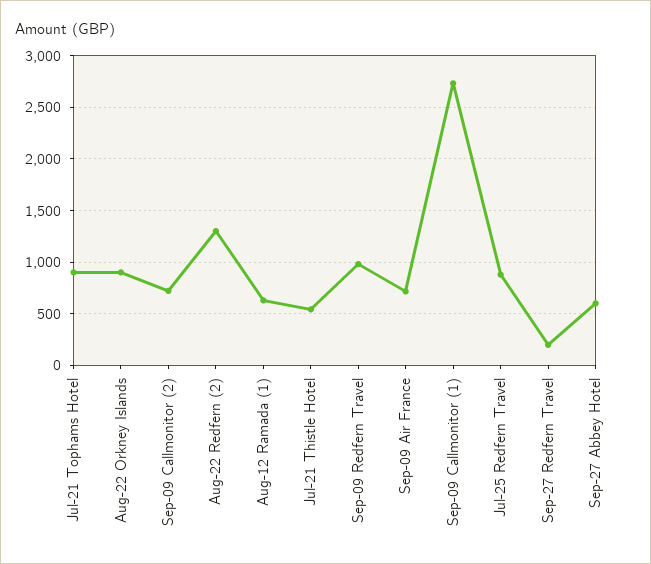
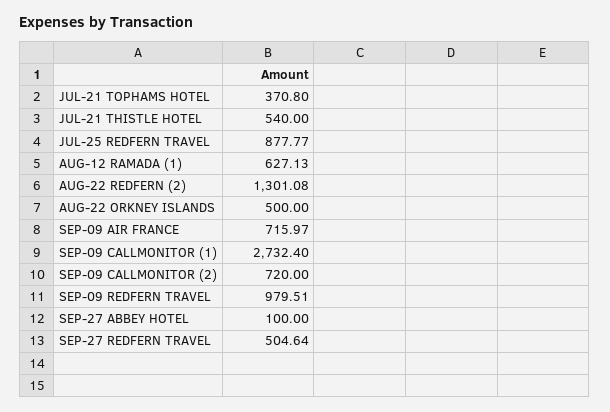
  {
-   "Jul-21 Tophams Hotel": 900,
+   "Jul-21 Tophams Hotel": 370.8,
-   "Aug-22 Orkney Islands": 900,
+   "Aug-22 Orkney Islands": 500,
    "Sep-09 Callmonitor (2)": 720,
    "Aug-22 Redfern (2)": 1301.08,
    "Aug-12 Ramada (1)": 627.13,
    "Jul-21 Thistle Hotel": 540,
    "Sep-09 Redfern Travel": 979.51,
    "Sep-09 Air France": 715.97,
    "Sep-09 Callmonitor (1)": 2732.4,
    "Jul-25 Redfern Travel": 877.77,
-   "Sep-27 Redfern Travel": 200,
+   "Sep-27 Redfern Travel": 504.64,
-   "Sep-27 Abbey Hotel": 600
+   "Sep-27 Abbey Hotel": 100
  }

